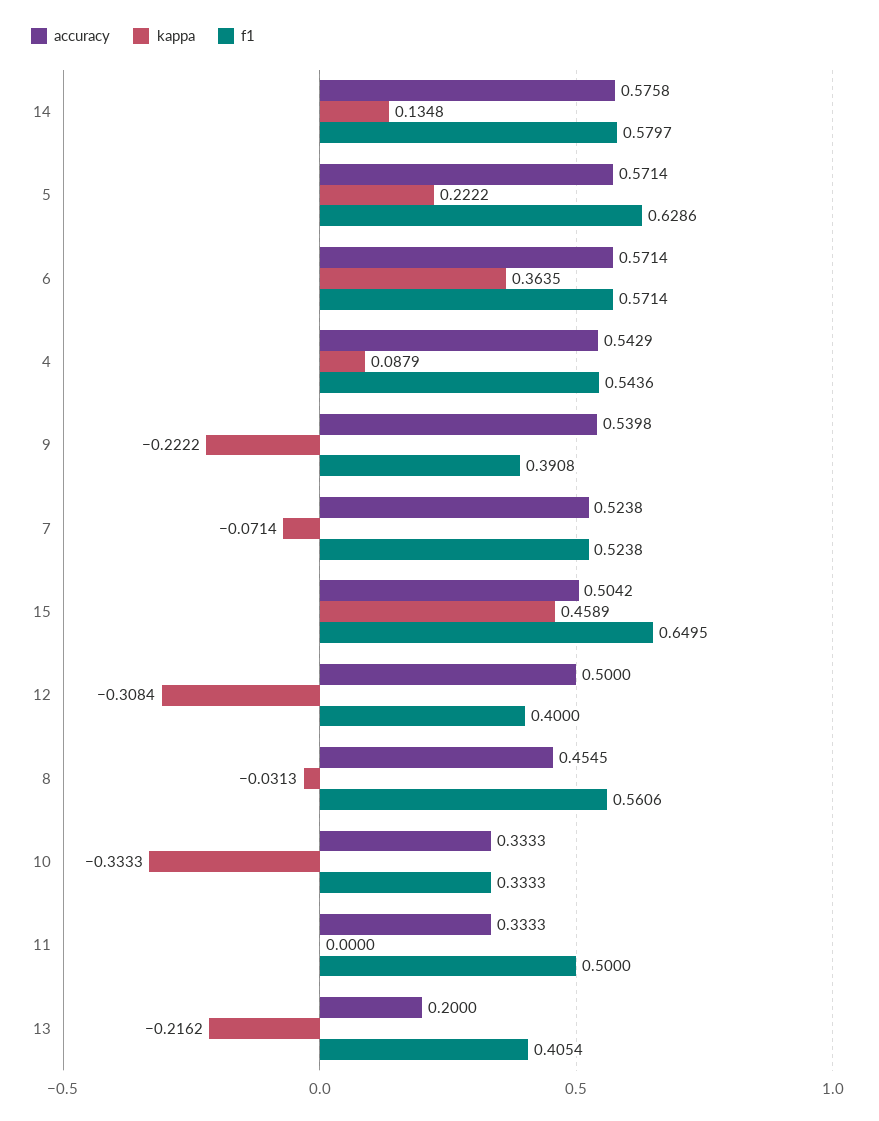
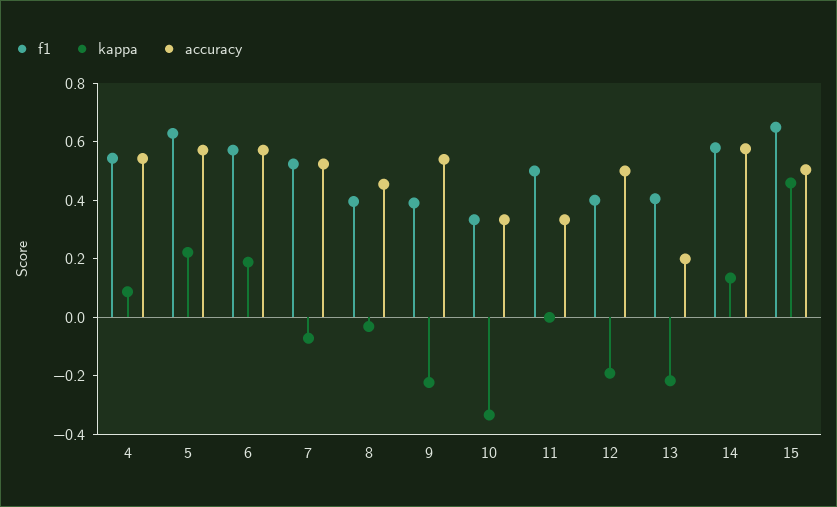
  {
    "accuracy": {
      "14": 0.5758,
      "5": 0.5714,
      "6": 0.5714,
      "4": 0.5429,
      "9": 0.5398,
      "7": 0.5238,
      "15": 0.5042,
      "12": 0.5,
      "8": 0.4545,
      "10": 0.3333,
      "11": 0.3333,
      "13": 0.2
    },
    "kappa": {
      "14": 0.1348,
      "5": 0.2222,
-     "6": 0.3635,
+     "6": 0.2,
      "4": 0.0879,
      "9": -0.2222,
      "7": -0.0714,
      "15": 0.4589,
-     "12": -0.3084,
+     "12": -0.2,
      "8": -0.0313,
      "10": -0.3333,
      "11": 0,
      "13": -0.2162
    },
    "f1": {
      "14": 0.5797,
      "5": 0.6286,
      "6": 0.5714,
      "4": 0.5436,
      "9": 0.3908,
      "7": 0.5238,
      "15": 0.6495,
      "12": 0.4,
-     "8": 0.5606,
+     "8": 0.4,
      "10": 0.3333,
      "11": 0.5,
      "13": 0.4054
    }
  }

